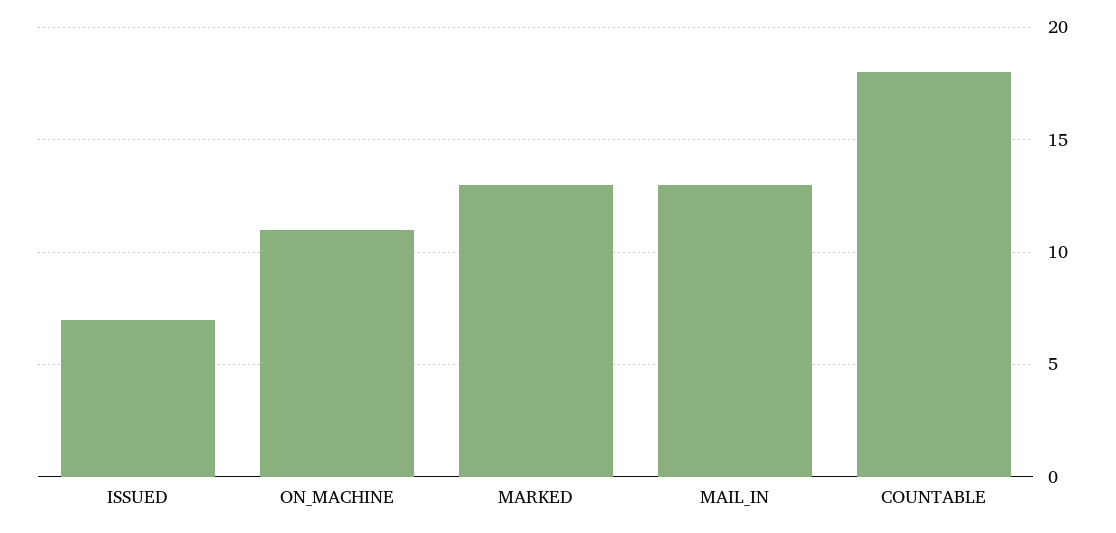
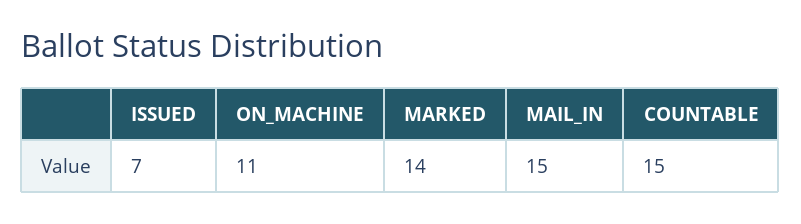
  {
    "ISSUED": 7,
    "ON_MACHINE": 11,
-   "MARKED": 13,
+   "MARKED": 14,
-   "MAIL_IN": 13,
+   "MAIL_IN": 15,
-   "COUNTABLE": 18
+   "COUNTABLE": 15
  }

